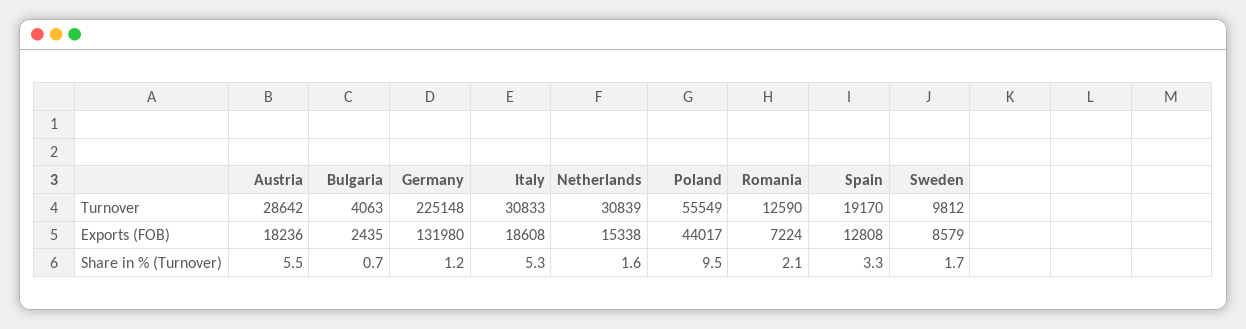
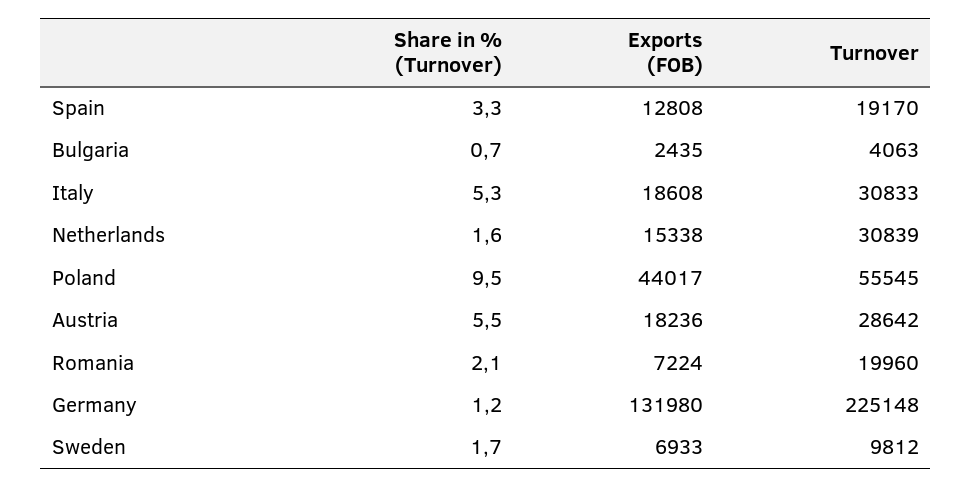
  {
    "Austria": {
      "Turnover": 28642,
      "Exports (FOB)": 18236,
      "Share in % (Turnover)": 5.5
    },
    "Bulgaria": {
      "Turnover": 4063,
      "Exports (FOB)": 2435,
      "Share in % (Turnover)": 0.7
    },
    "Germany": {
      "Turnover": 225148,
      "Exports (FOB)": 131980,
      "Share in % (Turnover)": 1.2
    },
    "Italy": {
      "Turnover": 30833,
      "Exports (FOB)": 18608,
      "Share in % (Turnover)": 5.3
    },
    "Netherlands": {
      "Turnover": 30839,
      "Exports (FOB)": 15338,
      "Share in % (Turnover)": 1.6
    },
    "Poland": {
-     "Turnover": 55549,
+     "Turnover": 55545,
      "Exports (FOB)": 44017,
      "Share in % (Turnover)": 9.5
    },
    "Romania": {
-     "Turnover": 12590,
+     "Turnover": 19960,
      "Exports (FOB)": 7224,
      "Share in % (Turnover)": 2.1
    },
    "Spain": {
      "Turnover": 19170,
      "Exports (FOB)": 12808,
      "Share in % (Turnover)": 3.3
    },
    "Sweden": {
      "Turnover": 9812,
-     "Exports (FOB)": 8579,
+     "Exports (FOB)": 6933,
      "Share in % (Turnover)": 1.7
    }
  }

